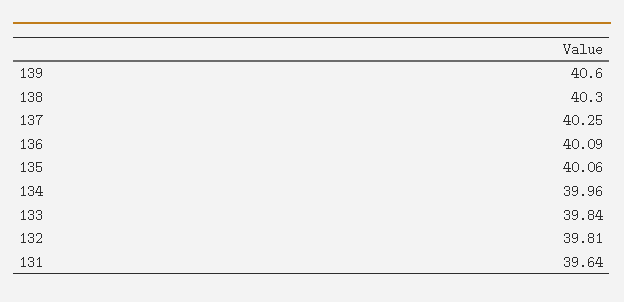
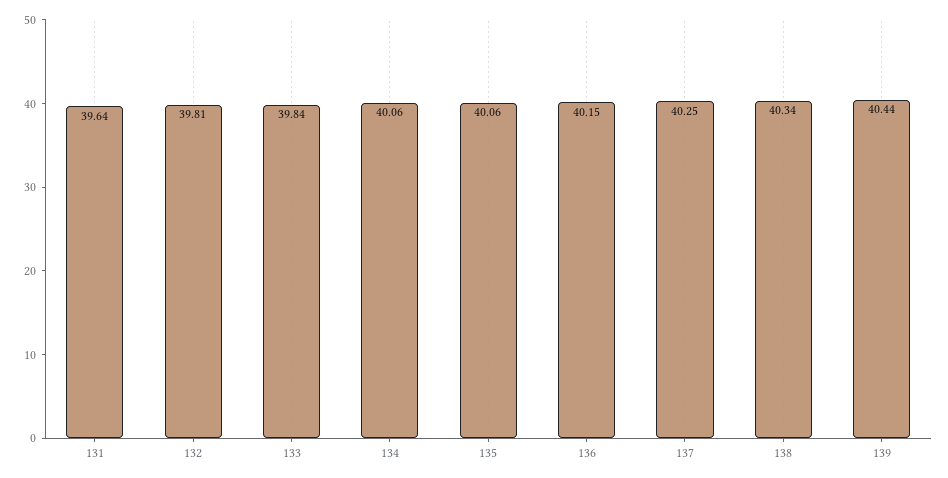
  {
-   "139": 40.6,
+   "139": 40.44,
-   "138": 40.3,
+   "138": 40.34,
    "137": 40.25,
-   "136": 40.09,
+   "136": 40.15,
    "135": 40.06,
-   "134": 39.96,
+   "134": 40.06,
    "133": 39.84,
    "132": 39.81,
    "131": 39.64
  }

